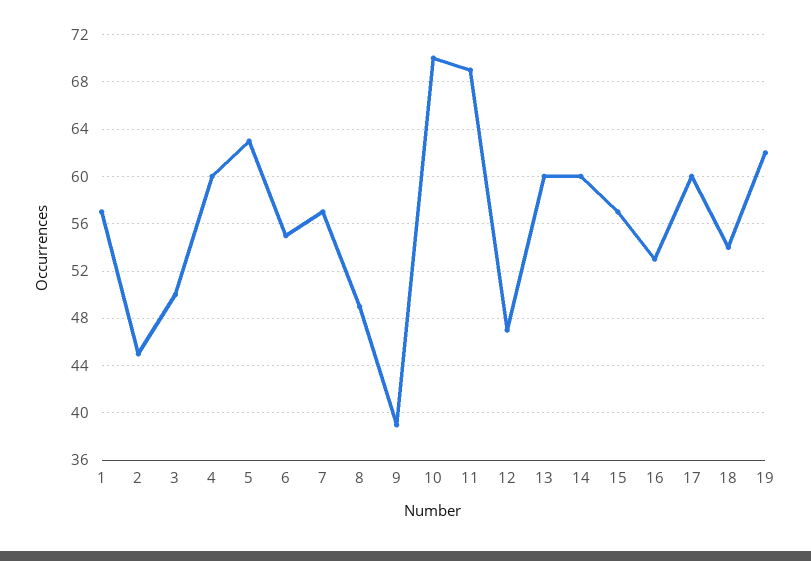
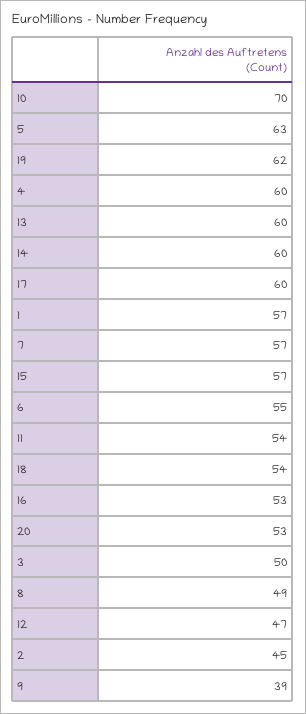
  {
    "1": 57,
    "2": 45,
    "3": 50,
    "4": 60,
    "5": 63,
    "6": 55,
    "7": 57,
    "8": 49,
    "9": 39,
    "10": 70,
-   "11": 69,
+   "11": 54,
    "12": 47,
    "13": 60,
    "14": 60,
    "15": 57,
    "16": 53,
    "17": 60,
    "18": 54,
-   "19": 62
+   "19": 62,
+   "20": 53
  }

